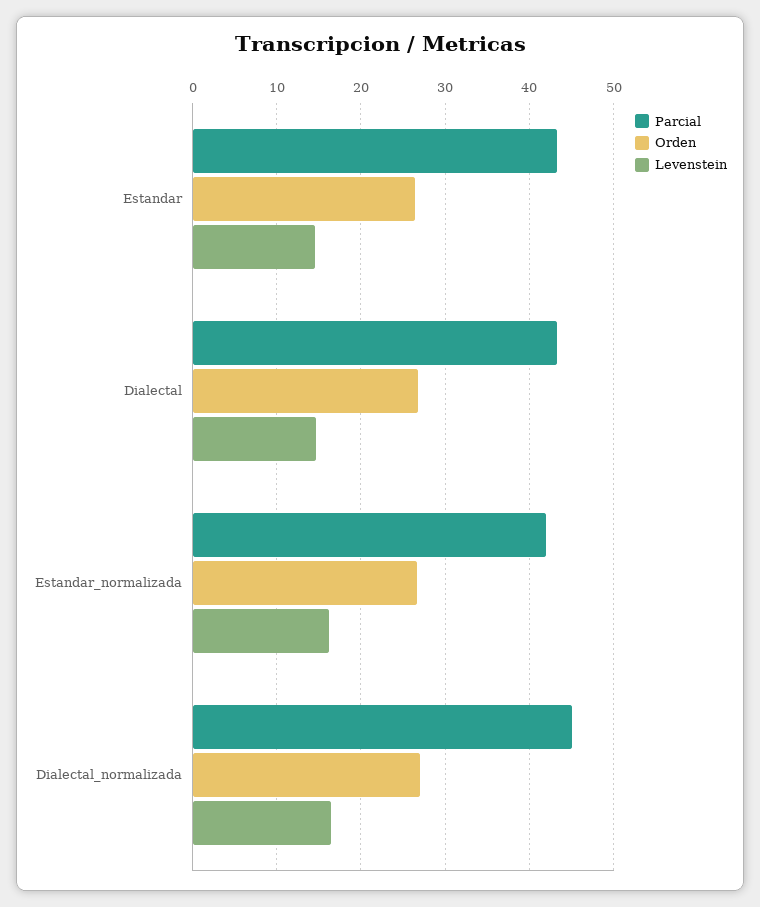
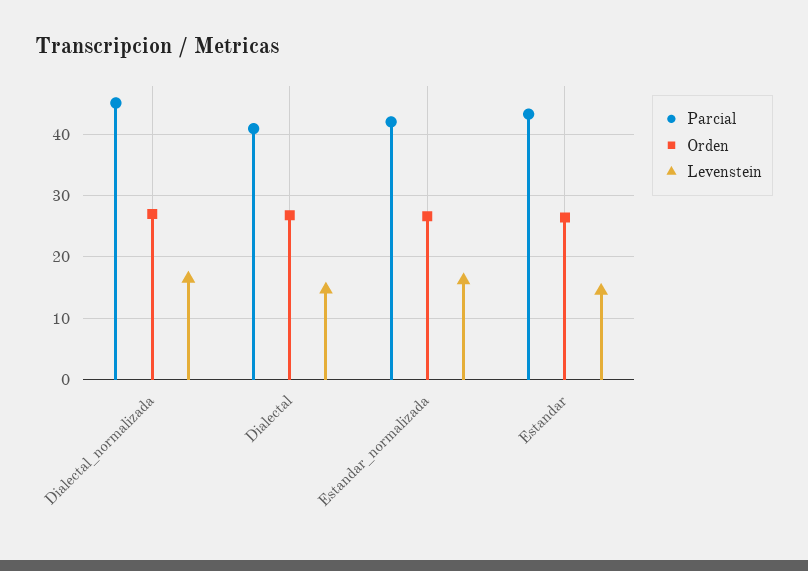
  {
    "Parcial": {
      "Estandar": 43,
-     "Dialectal": 43,
+     "Dialectal": 41,
      "Estandar_normalizada": 42,
      "Dialectal_normalizada": 45
    },
    "Orden": {
      "Estandar": 26,
      "Dialectal": 27,
      "Estandar_normalizada": 27,
      "Dialectal_normalizada": 27
    },
    "Levenstein": {
      "Estandar": 14,
      "Dialectal": 15,
      "Estandar_normalizada": 16,
      "Dialectal_normalizada": 16
    }
  }

